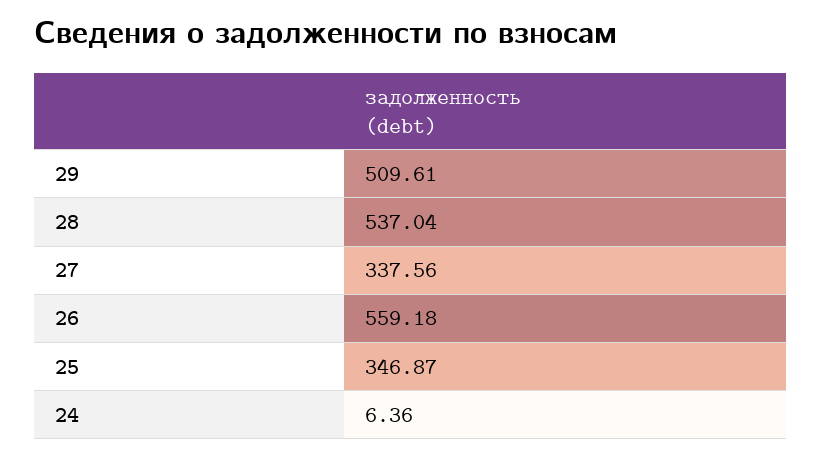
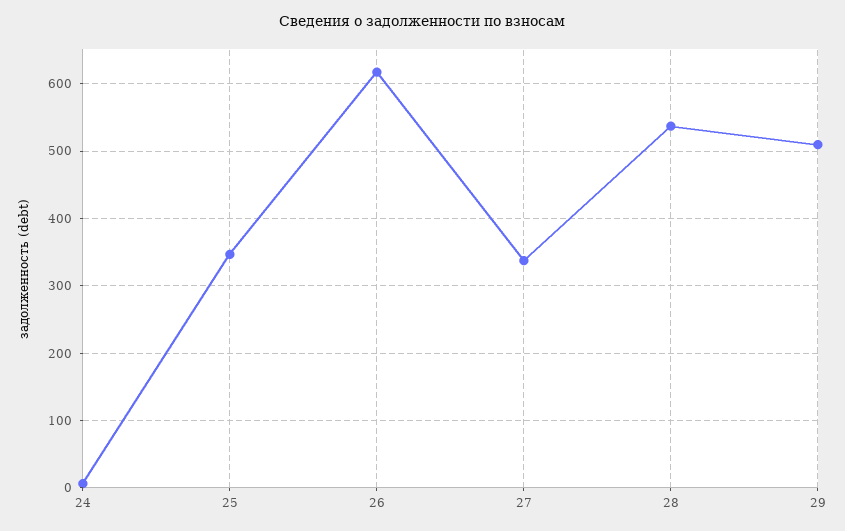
  {
    "29": 509.61,
    "28": 537.04,
    "27": 337.56,
-   "26": 559.18,
+   "26": 620,
    "25": 346.87,
    "24": 6.36
  }

